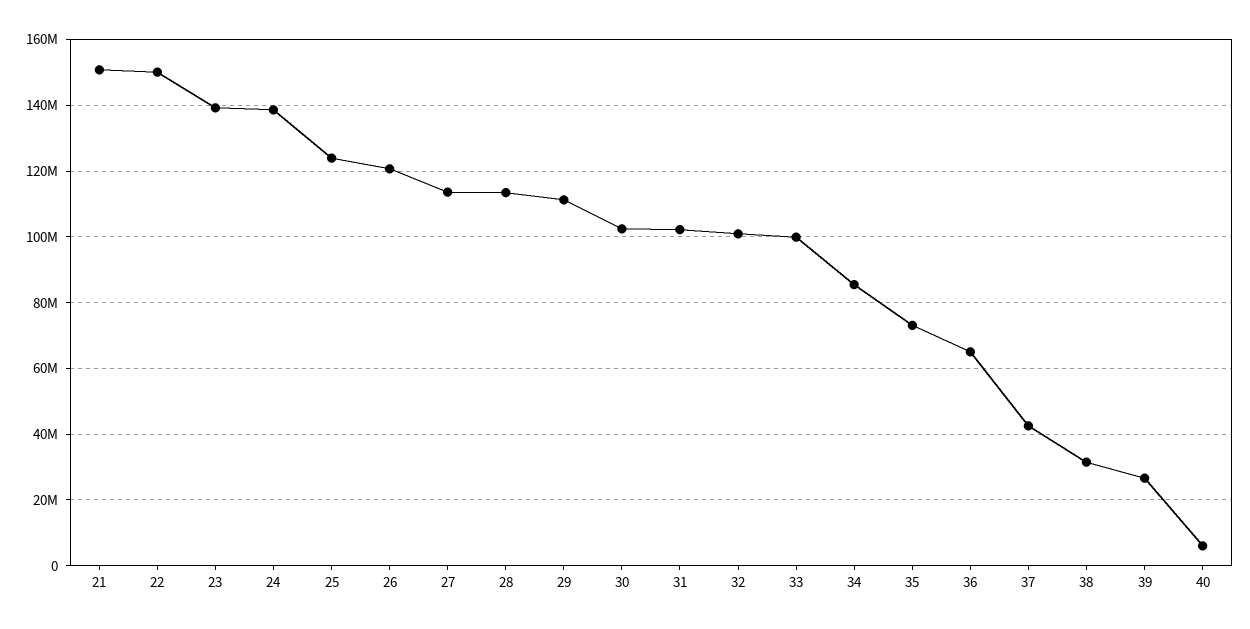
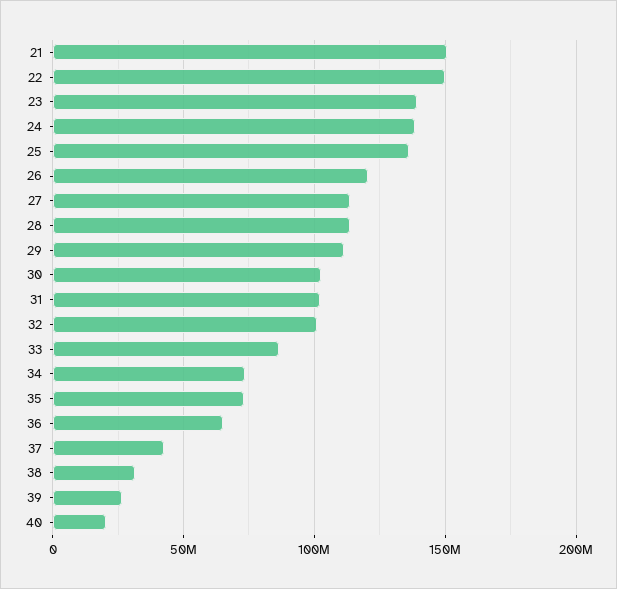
  {
    "21": 150000000,
    "22": 150000000,
    "23": 140000000,
    "24": 138000000,
-   "25": 124000000,
+   "25": 135000000,
    "26": 120000000,
    "27": 114000000,
    "28": 114000000,
    "29": 112000000,
    "30": 102000000,
    "31": 102000000,
    "32": 100000000,
-   "33": 100000000,
+   "33": 85000000,
-   "34": 86000000,
+   "34": 75000000,
    "35": 74000000,
    "36": 64000000,
    "37": 42000000,
    "38": 32000000,
    "39": 26000000,
-   "40": 6000000
+   "40": 20000000
  }

